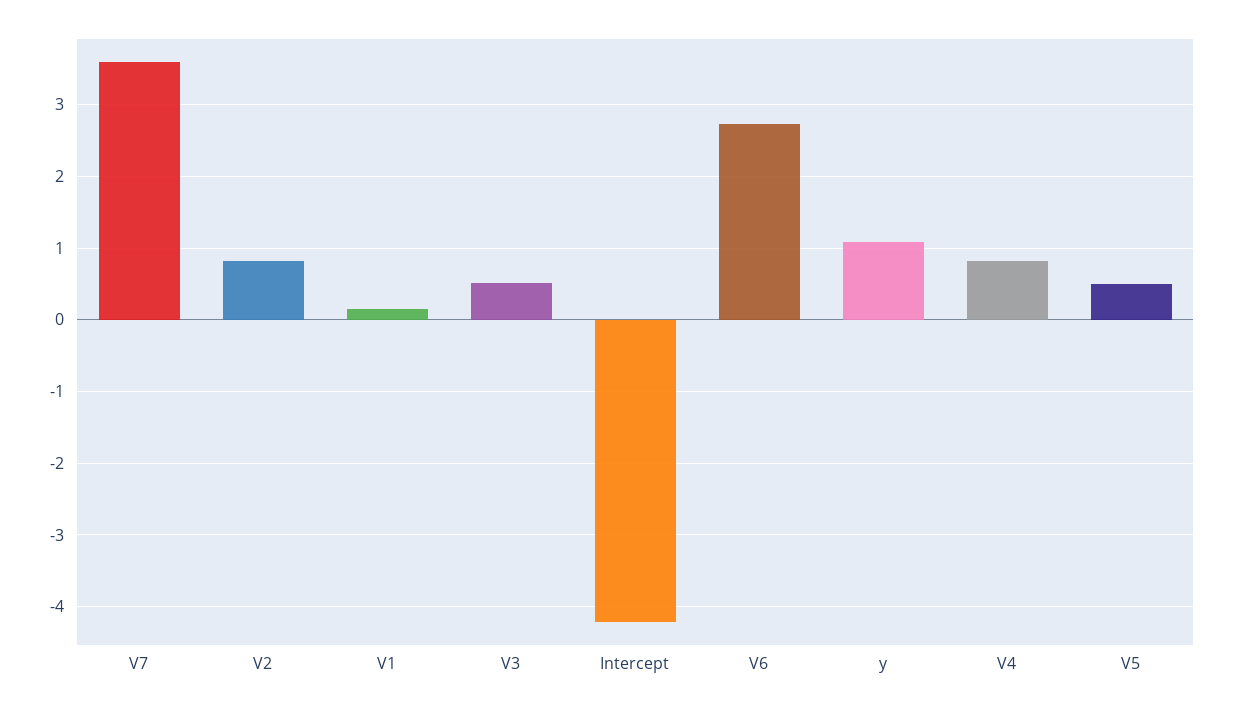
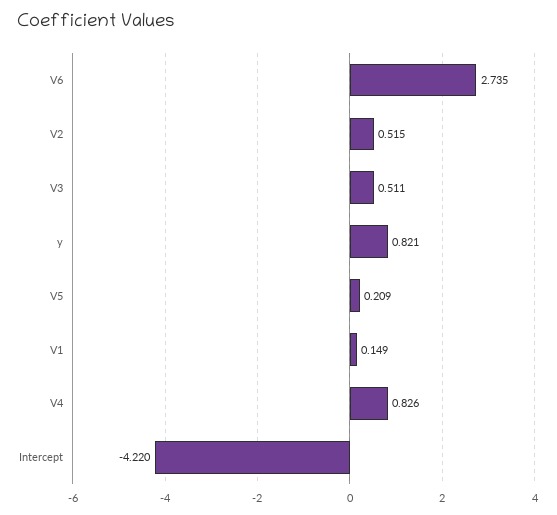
  {
-   "V7": 3.6,
-   "V2": 0.8,
+   "V2": 0.515,
    "V1": 0.149,
    "V3": 0.511,
    "Intercept": -4.22,
    "V6": 2.735,
-   "y": 1.1,
+   "y": 0.821,
    "V4": 0.826,
-   "V5": 0.5
+   "V5": 0.209
  }

